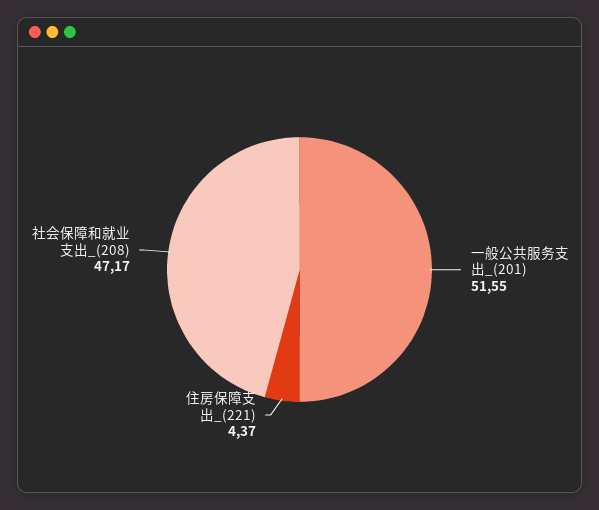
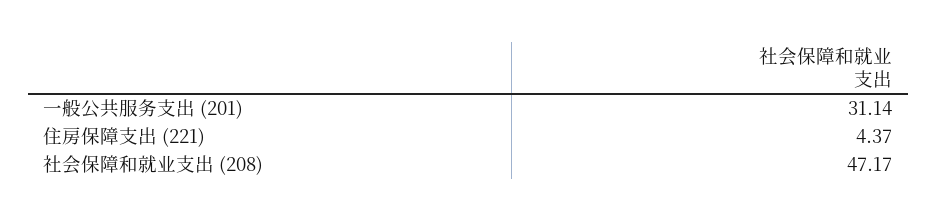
  {
-   "一般公共服务支出_(201)": 51.55,
+   "一般公共服务支出_(201)": 31.14,
    "住房保障支出_(221)": 4.37,
    "社会保障和就业支出_(208)": 47.17
  }

